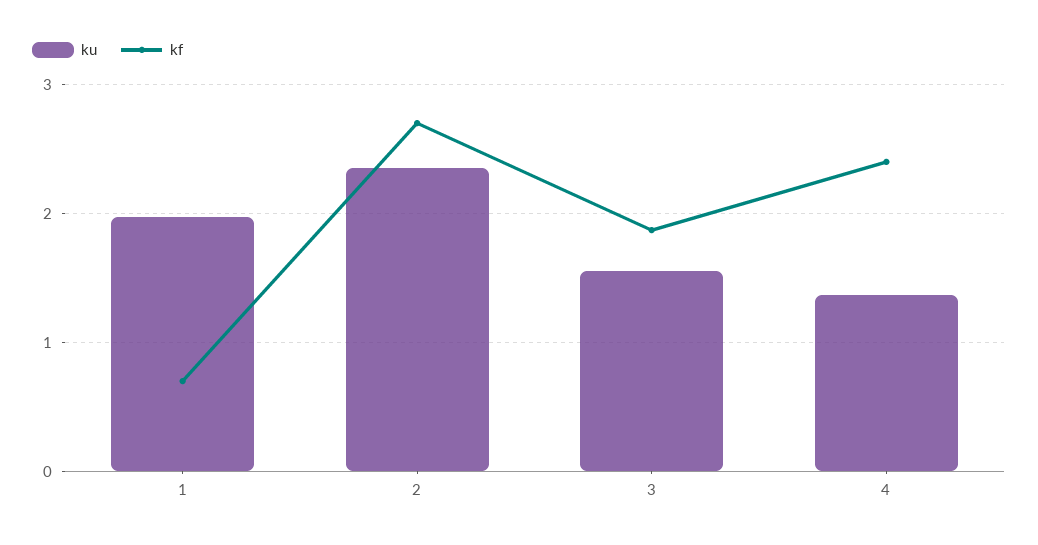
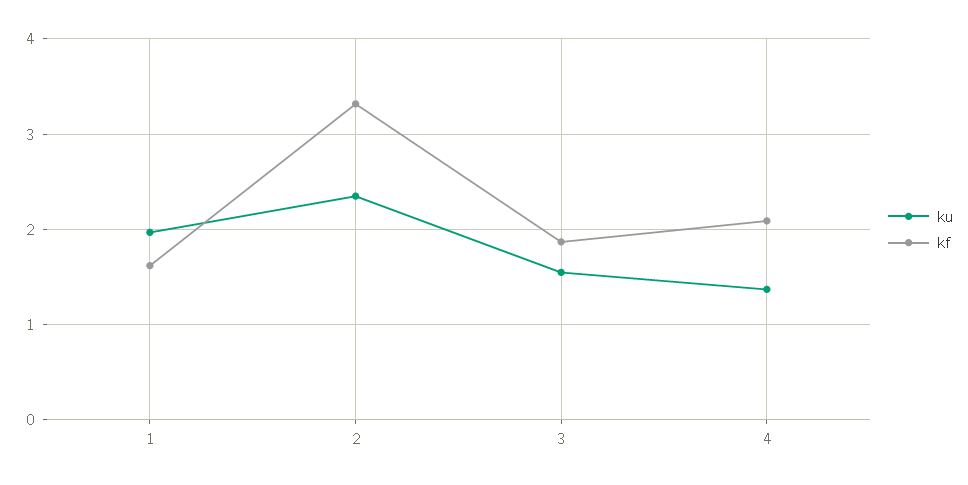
  {
    "ku": {
      "1": 2,
      "2": 2.4,
      "3": 1.6,
      "4": 1.4
    },
    "kf": {
-     "1": 0.7,
+     "1": 1.6,
-     "2": 2.7,
+     "2": 3.3,
      "3": 1.9,
-     "4": 2.4
+     "4": 2.1
    }
  }

